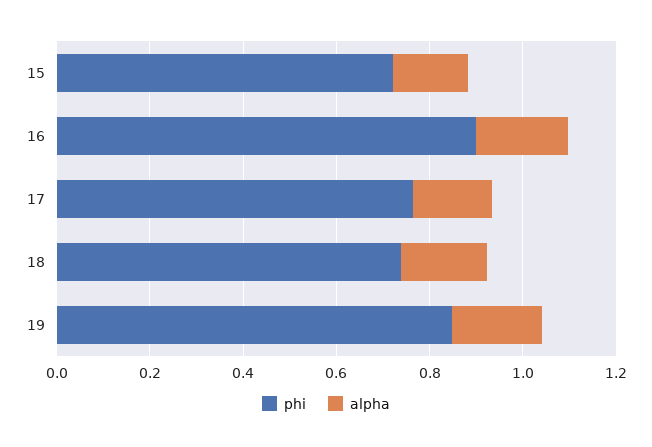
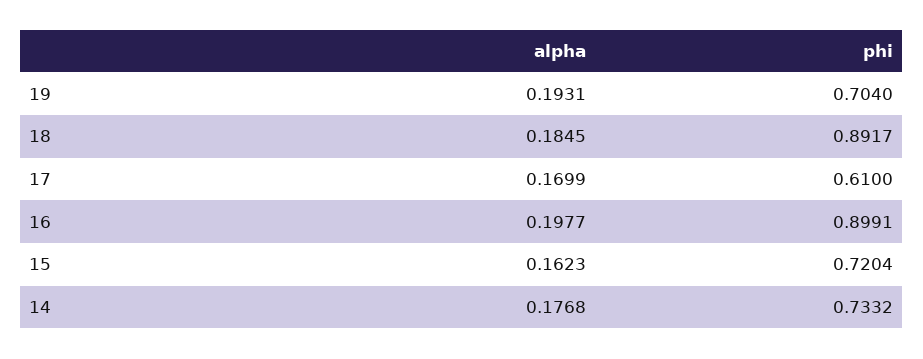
  {
    "phi": {
      "15": 0.7204,
      "16": 0.8991,
-     "17": 0.75,
+     "17": 0.61,
-     "18": 0.75,
+     "18": 0.8917,
-     "19": 0.85
+     "19": 0.704,
+     "14": 0.7332
    },
    "alpha": {
      "15": 0.1623,
      "16": 0.1977,
      "17": 0.1699,
      "18": 0.1845,
-     "19": 0.1931
+     "19": 0.1931,
+     "14": 0.1768
    }
  }

